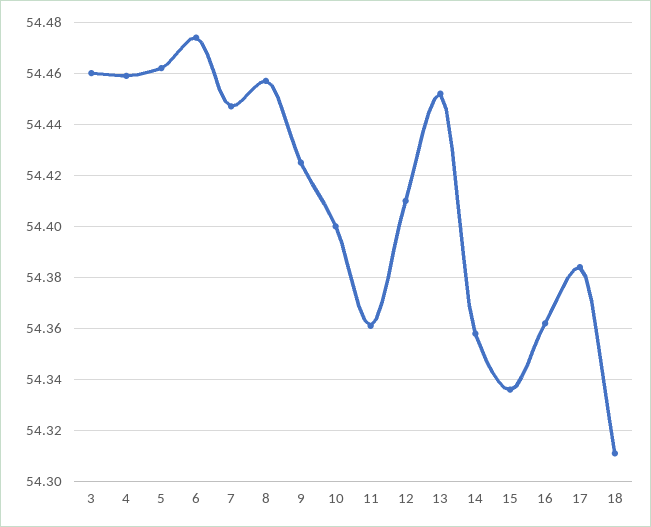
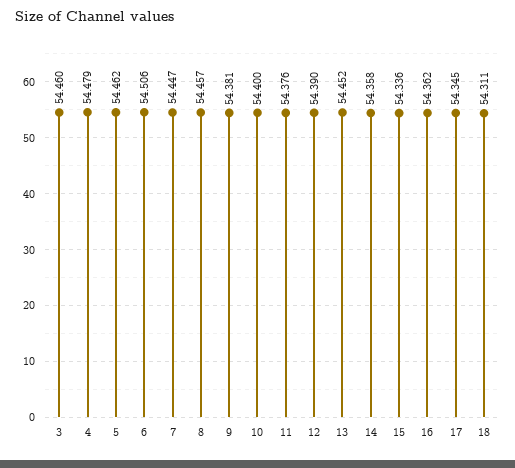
  {
    "3": 54.46,
-   "4": 54.46,
+   "4": 54.479,
    "5": 54.462,
-   "6": 54.475,
+   "6": 54.506,
    "7": 54.447,
    "8": 54.457,
-   "9": 54.425,
+   "9": 54.381,
    "10": 54.4,
-   "11": 54.36,
+   "11": 54.376,
-   "12": 54.41,
+   "12": 54.39,
    "13": 54.452,
    "14": 54.358,
    "15": 54.336,
    "16": 54.362,
-   "17": 54.385,
+   "17": 54.345,
    "18": 54.311
  }

